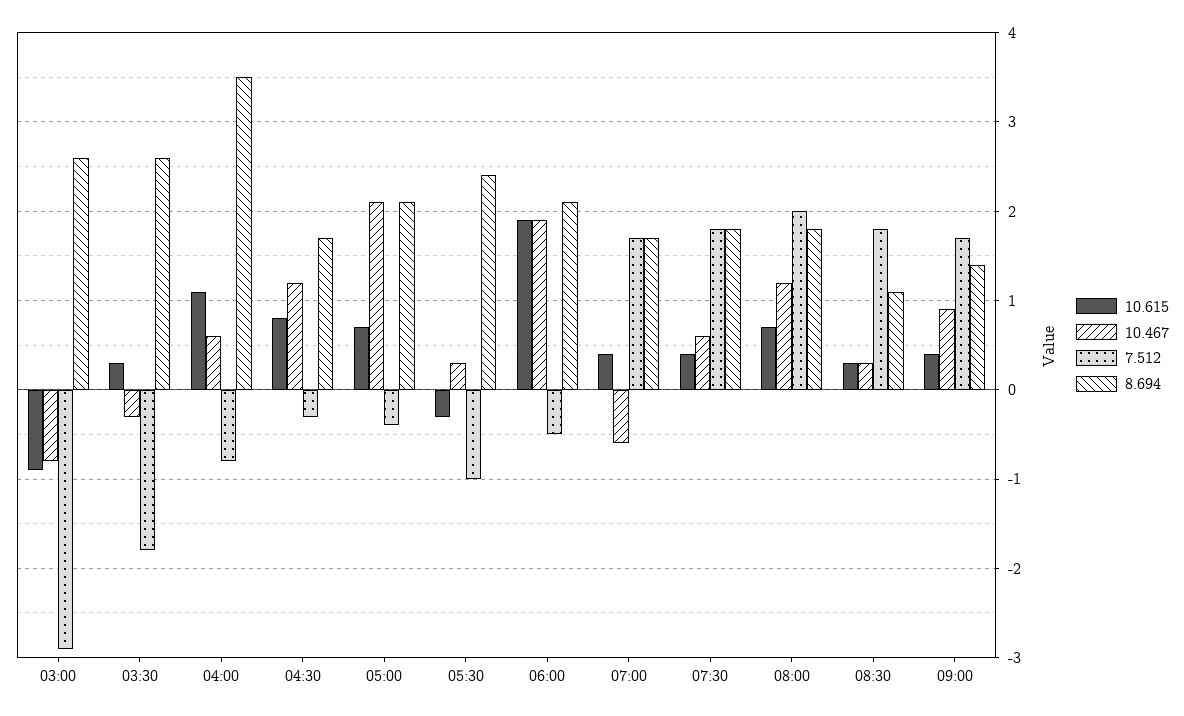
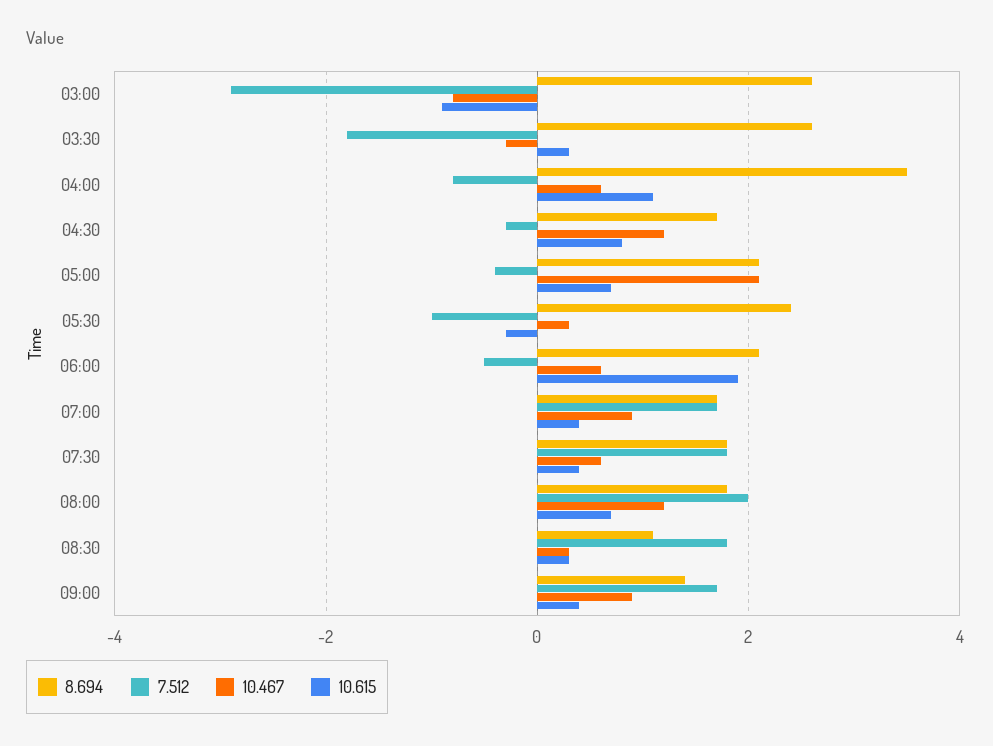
  {
    "10.615": {
      "03:00": -0.9,
      "03:30": 0.3,
      "04:00": 1.1,
      "04:30": 0.8,
      "05:00": 0.7,
      "05:30": -0.3,
      "06:00": 1.9,
      "07:00": 0.4,
      "07:30": 0.4,
      "08:00": 0.7,
      "08:30": 0.3,
      "09:00": 0.4
    },
    "10.467": {
      "03:00": -0.8,
      "03:30": -0.3,
      "04:00": 0.6,
      "04:30": 1.2,
      "05:00": 2.1,
      "05:30": 0.3,
-     "06:00": 1.9,
+     "06:00": 0.5,
-     "07:00": -0.6,
+     "07:00": 1,
      "07:30": 0.6,
      "08:00": 1.2,
      "08:30": 0.3,
      "09:00": 0.9
    },
    "7.512": {
      "03:00": -2.9,
      "03:30": -1.8,
      "04:00": -0.8,
      "04:30": -0.3,
      "05:00": -0.4,
      "05:30": -1,
      "06:00": -0.5,
      "07:00": 1.7,
      "07:30": 1.8,
      "08:00": 2,
      "08:30": 1.8,
      "09:00": 1.7
    },
    "8.694": {
      "03:00": 2.6,
      "03:30": 2.6,
      "04:00": 3.5,
      "04:30": 1.7,
      "05:00": 2.1,
      "05:30": 2.4,
      "06:00": 2.1,
      "07:00": 1.7,
      "07:30": 1.8,
      "08:00": 1.8,
      "08:30": 1.1,
      "09:00": 1.4
    }
  }

